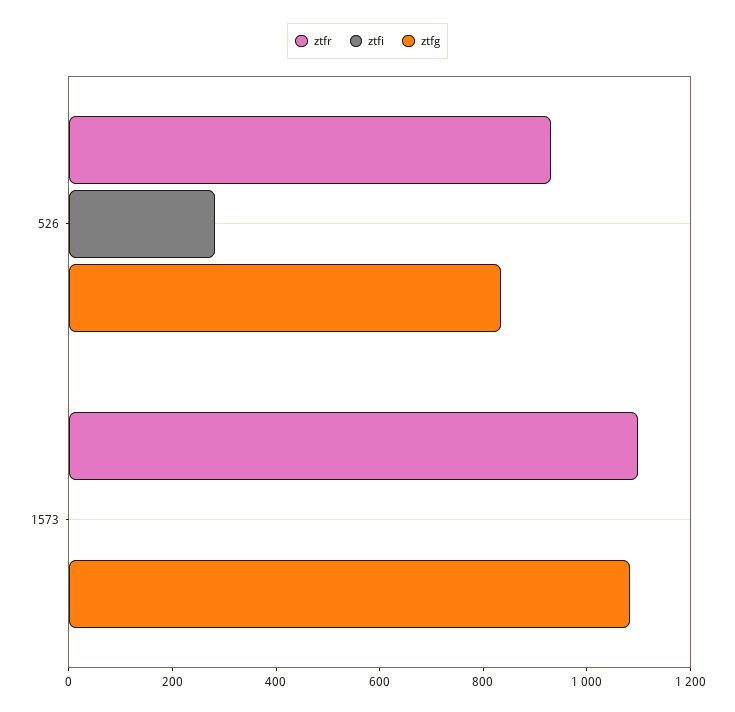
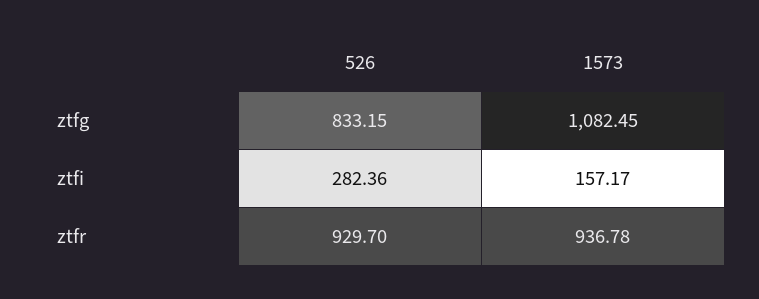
  {
    "ztfr": {
      "526": 929.7,
-     "1573": 1100
+     "1573": 936.78
    },
    "ztfi": {
      "526": 282.36,
-     "1573": 0
+     "1573": 157.17
    },
    "ztfg": {
      "526": 833.15,
      "1573": 1082.45
    }
  }

